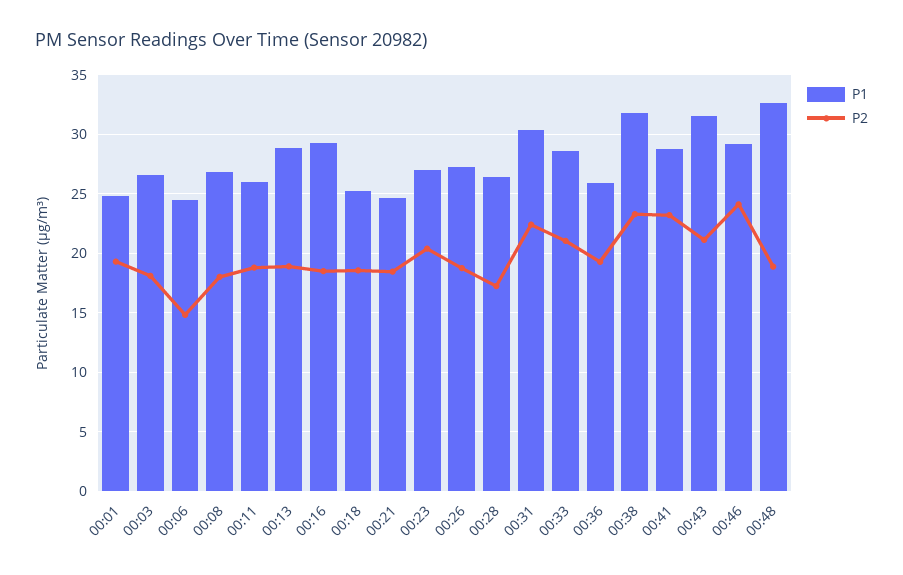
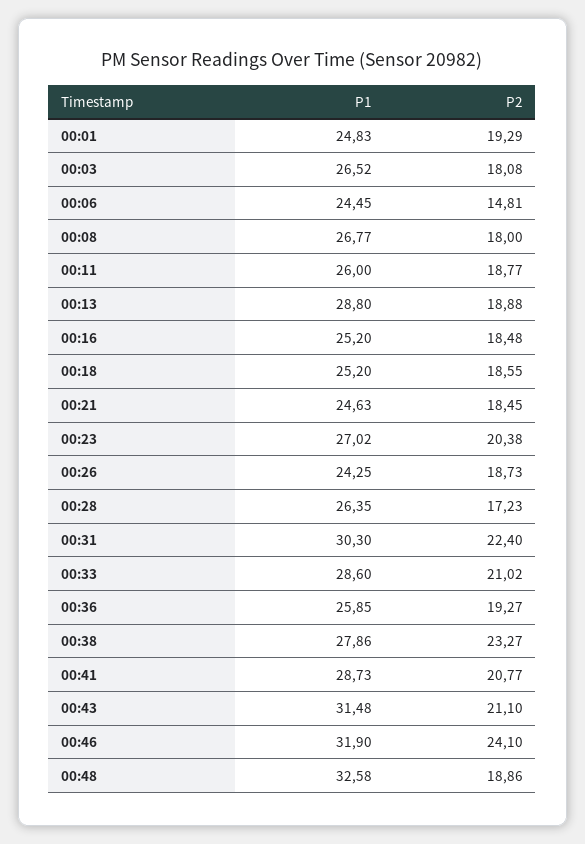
  {
    "P1": {
      "00:01": 24.83,
      "00:03": 26.52,
      "00:06": 24.45,
      "00:08": 26.77,
      "00:11": 26,
      "00:13": 28.8,
-     "00:16": 29,
+     "00:16": 25.2,
      "00:18": 25.2,
      "00:21": 24.63,
      "00:23": 27.02,
-     "00:26": 27,
+     "00:26": 24.25,
      "00:28": 26.35,
      "00:31": 30.3,
      "00:33": 28.6,
      "00:36": 25.85,
-     "00:38": 32,
+     "00:38": 27.86,
      "00:41": 28.73,
      "00:43": 31.48,
-     "00:46": 29,
+     "00:46": 31.9,
      "00:48": 32.58
    },
    "P2": {
      "00:01": 19.29,
      "00:03": 18.08,
      "00:06": 14.81,
      "00:08": 18,
      "00:11": 18.77,
      "00:13": 18.88,
      "00:16": 18.48,
      "00:18": 18.55,
      "00:21": 18.45,
      "00:23": 20.38,
      "00:26": 18.73,
      "00:28": 17.23,
      "00:31": 22.4,
      "00:33": 21.02,
      "00:36": 19.27,
      "00:38": 23.27,
-     "00:41": 23,
+     "00:41": 20.77,
      "00:43": 21.1,
      "00:46": 24.1,
      "00:48": 18.86
    }
  }

